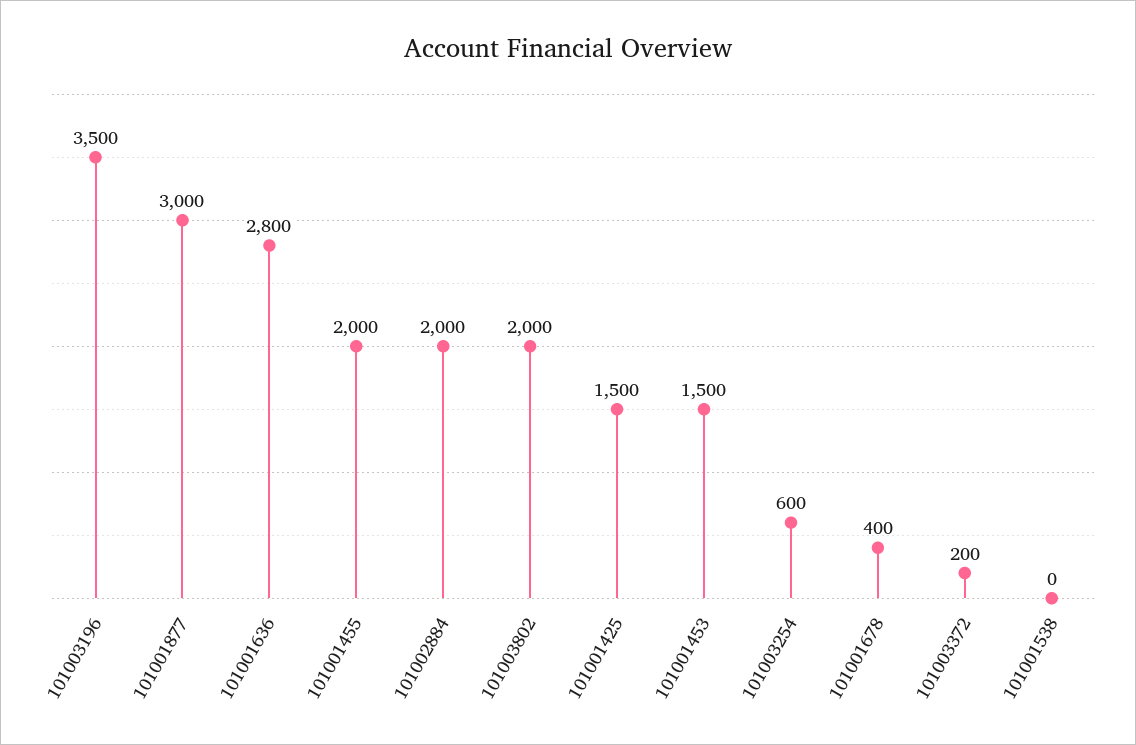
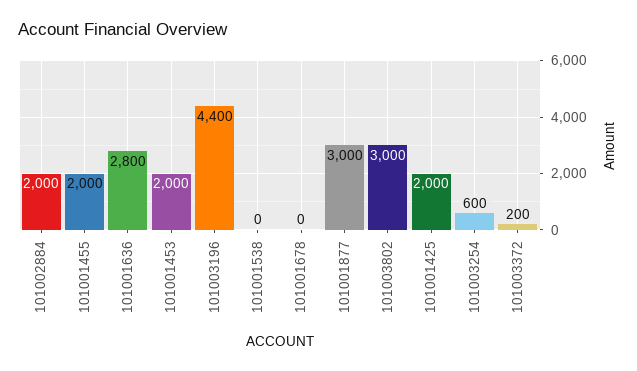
  {
-   "101003196": 3500,
+   "101003196": 4400,
    "101001877": 3000,
    "101001636": 2800,
    "101001455": 2000,
    "101002884": 2000,
-   "101003802": 2000,
+   "101003802": 3000,
-   "101001425": 1500,
+   "101001425": 2000,
-   "101001453": 1500,
+   "101001453": 2000,
    "101003254": 600,
-   "101001678": 400,
+   "101001678": 0,
    "101003372": 200,
    "101001538": 0
  }

